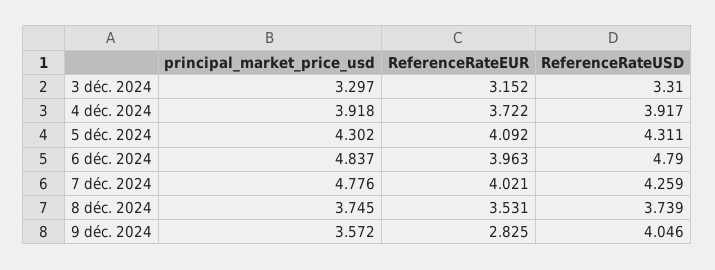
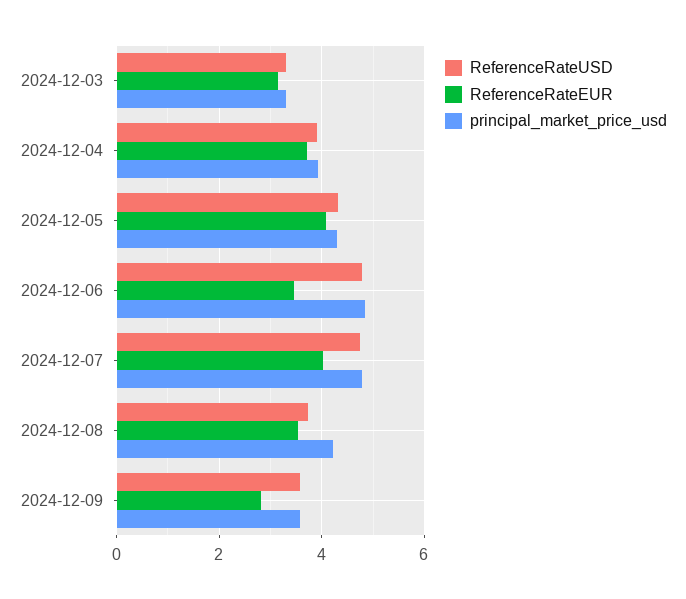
  {
    "principal_market_price_usd": {
      "3 déc. 2024": 3.297,
      "4 déc. 2024": 3.918,
      "5 déc. 2024": 4.302,
      "6 déc. 2024": 4.837,
      "7 déc. 2024": 4.776,
-     "8 déc. 2024": 3.745,
+     "8 déc. 2024": 4.2,
      "9 déc. 2024": 3.572
    },
    "ReferenceRateEUR": {
      "3 déc. 2024": 3.152,
      "4 déc. 2024": 3.722,
      "5 déc. 2024": 4.092,
-     "6 déc. 2024": 3.963,
+     "6 déc. 2024": 3.4,
      "7 déc. 2024": 4.021,
      "8 déc. 2024": 3.531,
      "9 déc. 2024": 2.825
    },
    "ReferenceRateUSD": {
      "3 déc. 2024": 3.31,
      "4 déc. 2024": 3.917,
      "5 déc. 2024": 4.311,
      "6 déc. 2024": 4.79,
-     "7 déc. 2024": 4.259,
+     "7 déc. 2024": 4.8,
      "8 déc. 2024": 3.739,
-     "9 déc. 2024": 4.046
+     "9 déc. 2024": 3.6
    }
  }

